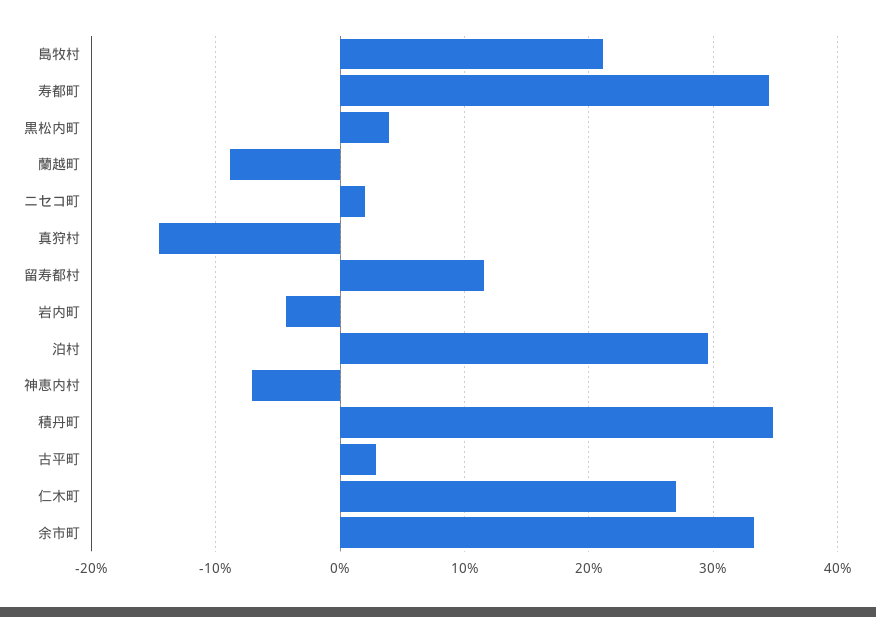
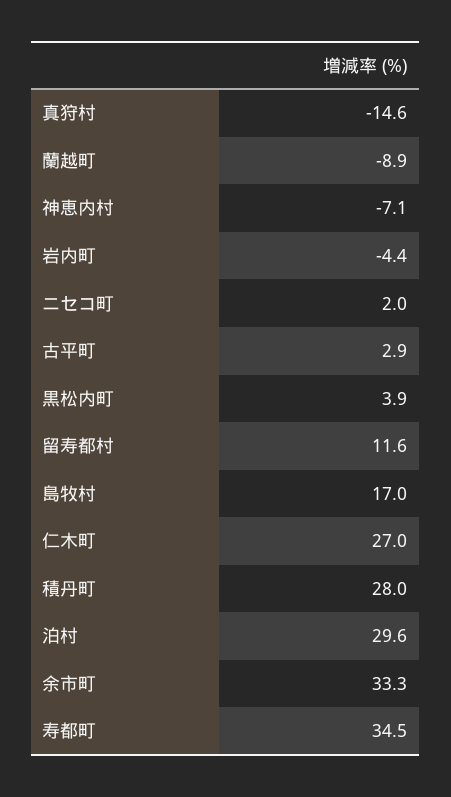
  {
-   "島牧村": 21,
+   "島牧村": 17,
    "寿都町": 34.5,
    "黒松内町": 3.9,
    "蘭越町": -8.9,
    "ニセコ町": 2,
    "真狩村": -14.6,
    "留寿都村": 11.6,
    "岩内町": -4.4,
    "泊村": 29.6,
    "神恵内村": -7.1,
-   "積丹町": 35,
+   "積丹町": 28,
    "古平町": 2.9,
    "仁木町": 27,
    "余市町": 33.3
  }

